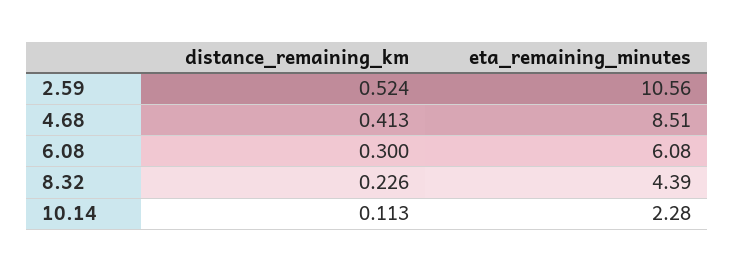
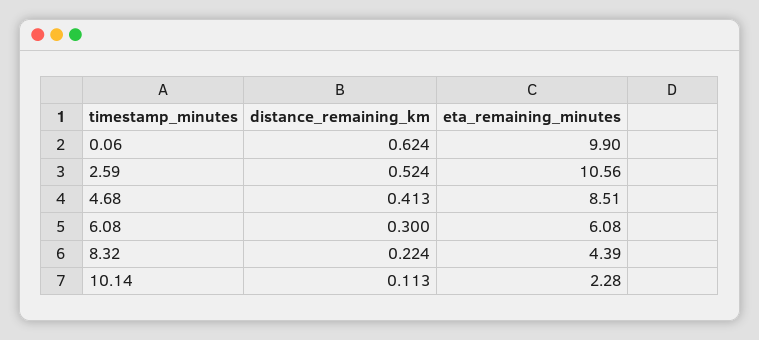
  {
    "distance_remaining_km": {
      "2.59": 0.524,
      "4.68": 0.413,
      "6.08": 0.3,
-     "8.32": 0.226,
+     "8.32": 0.224,
-     "10.14": 0.113
+     "10.14": 0.113,
+     "0.06": 0.624
    },
    "eta_remaining_minutes": {
      "2.59": 10.56,
      "4.68": 8.51,
      "6.08": 6.08,
      "8.32": 4.39,
-     "10.14": 2.28
+     "10.14": 2.28,
+     "0.06": 9.9
    }
  }

